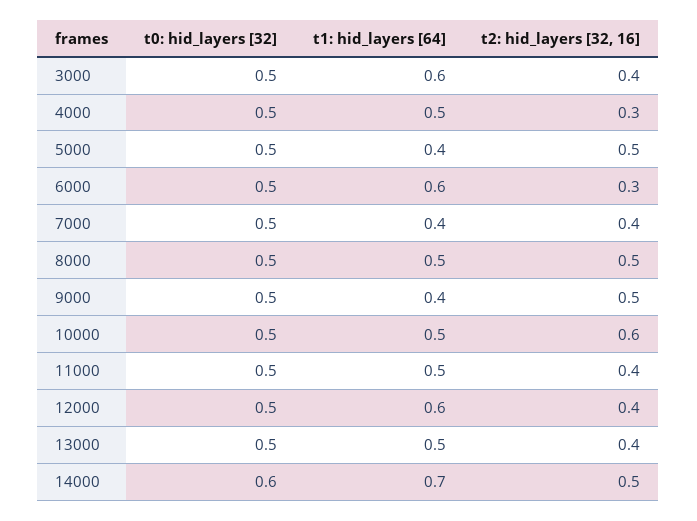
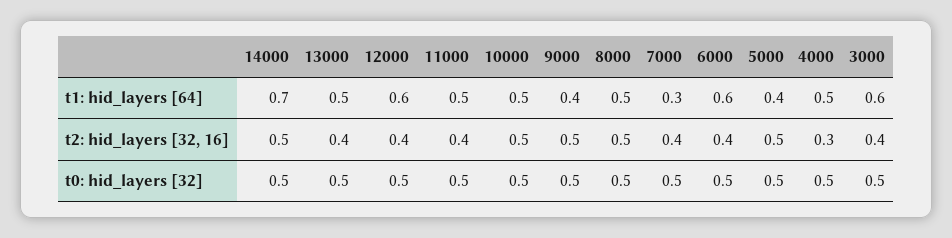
  {
    "t0: hid_layers [32]": {
      "3000": 0.5,
      "4000": 0.5,
      "5000": 0.5,
      "6000": 0.5,
      "7000": 0.5,
      "8000": 0.5,
      "9000": 0.5,
      "10000": 0.5,
      "11000": 0.5,
      "12000": 0.5,
      "13000": 0.5,
-     "14000": 0.6
+     "14000": 0.5
    },
    "t1: hid_layers [64]": {
      "3000": 0.6,
      "4000": 0.5,
      "5000": 0.4,
      "6000": 0.6,
-     "7000": 0.4,
+     "7000": 0.3,
      "8000": 0.5,
      "9000": 0.4,
      "10000": 0.5,
      "11000": 0.5,
      "12000": 0.6,
      "13000": 0.5,
      "14000": 0.7
    },
    "t2: hid_layers [32, 16]": {
      "3000": 0.4,
      "4000": 0.3,
      "5000": 0.5,
-     "6000": 0.3,
+     "6000": 0.4,
      "7000": 0.4,
      "8000": 0.5,
      "9000": 0.5,
-     "10000": 0.6,
+     "10000": 0.5,
      "11000": 0.4,
      "12000": 0.4,
      "13000": 0.4,
      "14000": 0.5
    }
  }

